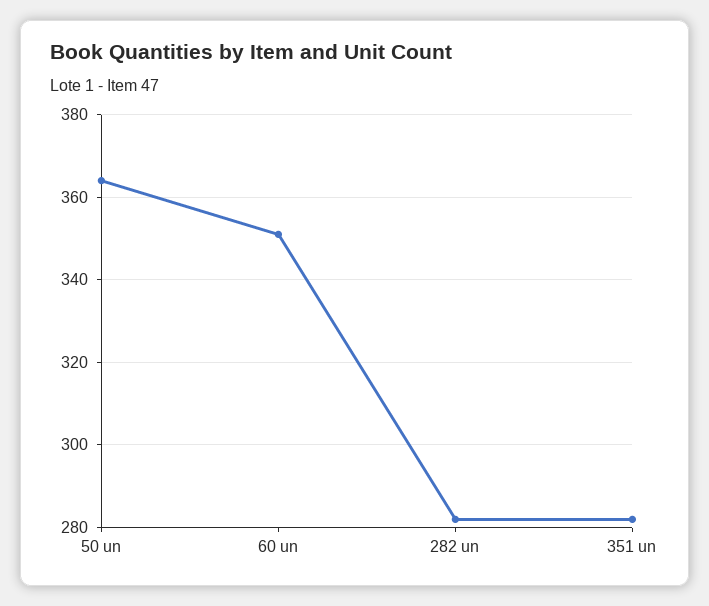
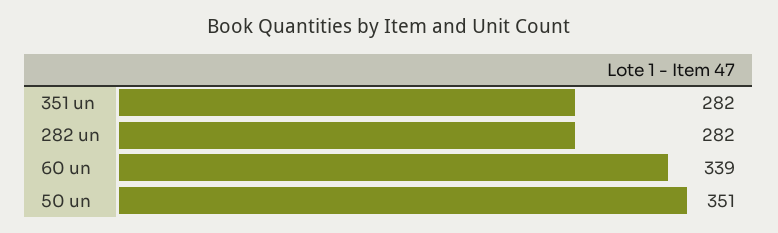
  {
-   "50 un": 365,
+   "50 un": 351,
-   "60 un": 350,
+   "60 un": 339,
    "282 un": 282,
    "351 un": 282
  }

